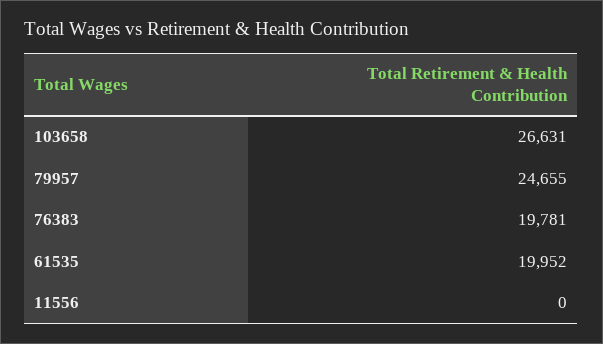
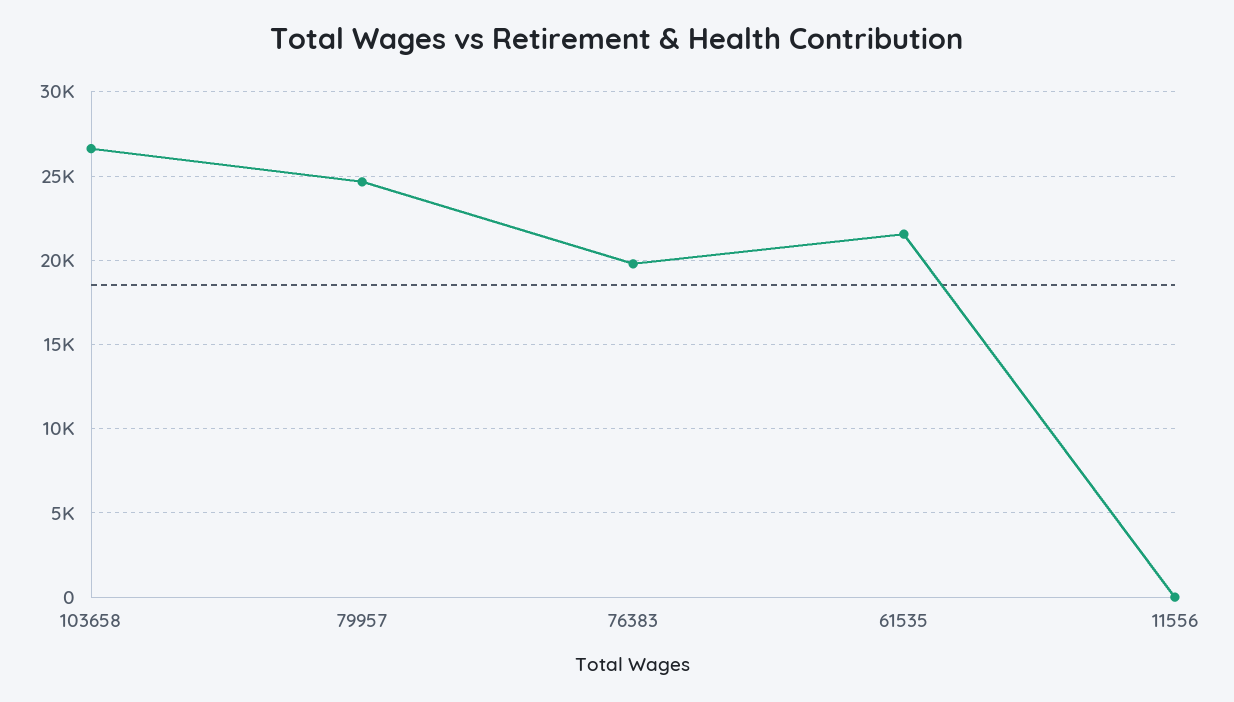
  {
    "103658": 26631,
    "79957": 24655,
    "76383": 19781,
-   "61535": 19952,
+   "61535": 21500,
    "11556": 0
  }

